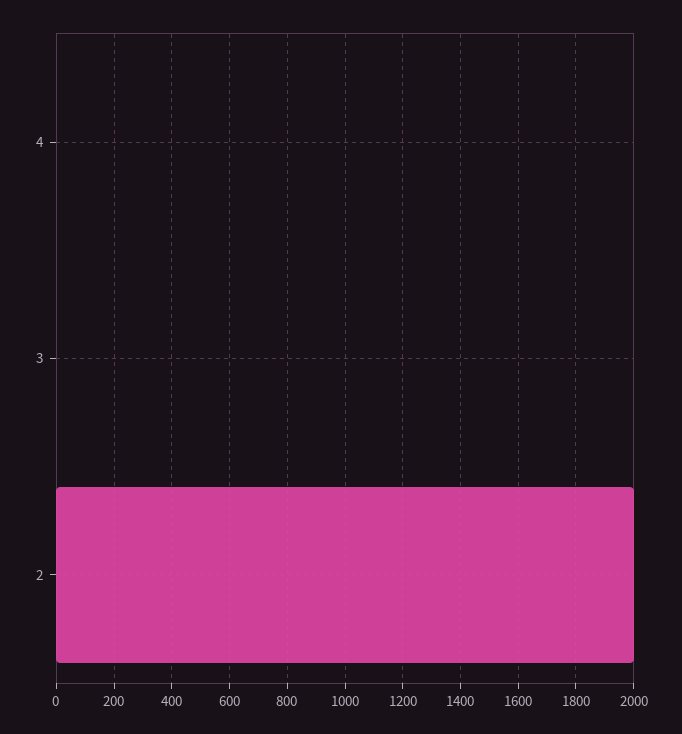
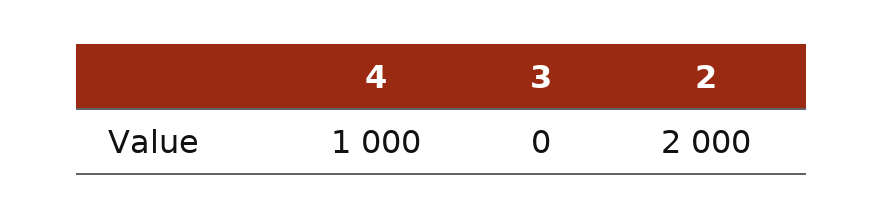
  {
-   "4": 0,
+   "4": 1000,
    "3": 0,
    "2": 2000
  }

